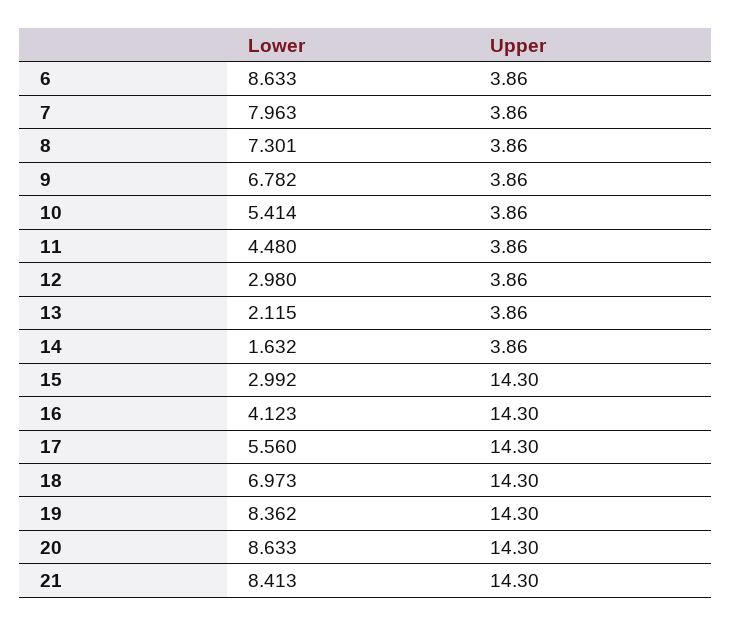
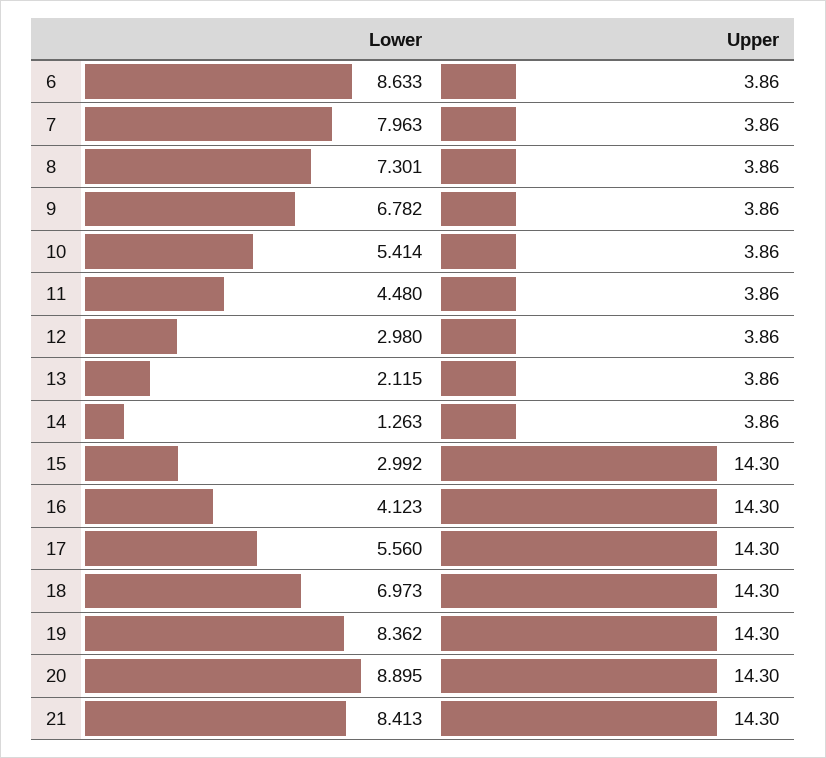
  {
    "Lower": {
      "6": 8.633,
      "7": 7.963,
      "8": 7.301,
      "9": 6.782,
      "10": 5.414,
      "11": 4.48,
      "12": 2.98,
      "13": 2.115,
-     "14": 1.632,
+     "14": 1.263,
      "15": 2.992,
      "16": 4.123,
      "17": 5.56,
      "18": 6.973,
      "19": 8.362,
-     "20": 8.633,
+     "20": 8.895,
      "21": 8.413
    },
    "Upper": {
      "6": 3.86,
      "7": 3.86,
      "8": 3.86,
      "9": 3.86,
      "10": 3.86,
      "11": 3.86,
      "12": 3.86,
      "13": 3.86,
      "14": 3.86,
      "15": 14.3,
      "16": 14.3,
      "17": 14.3,
      "18": 14.3,
      "19": 14.3,
      "20": 14.3,
      "21": 14.3
    }
  }

